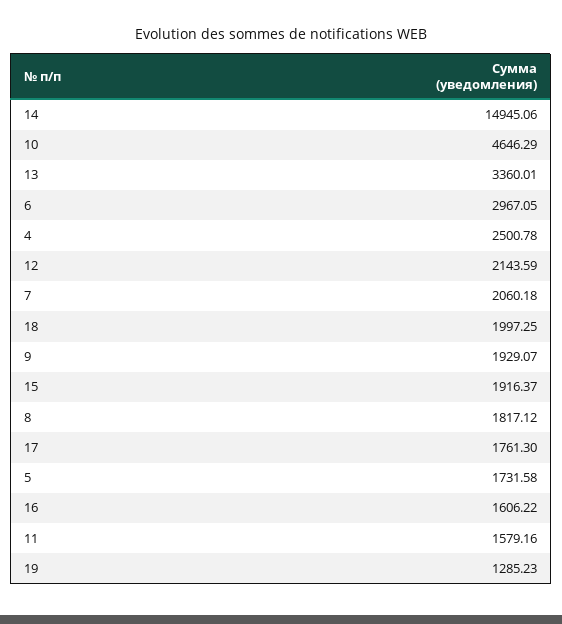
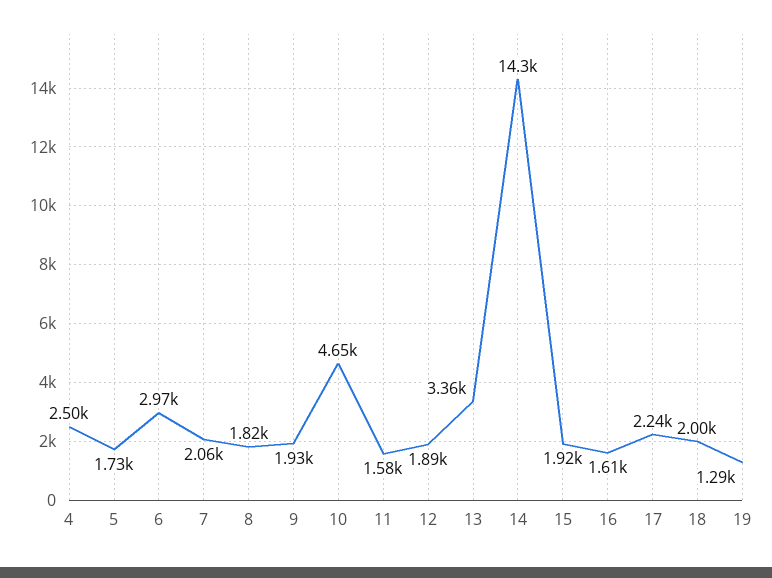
  {
-   "14": 14945.06,
+   "14": 14300,
    "10": 4646.29,
    "13": 3360.01,
    "6": 2967.05,
    "4": 2500.78,
-   "12": 2143.59,
+   "12": 1890,
    "7": 2060.18,
    "18": 1997.25,
    "9": 1929.07,
    "15": 1916.37,
    "8": 1817.12,
-   "17": 1761.3,
+   "17": 2240,
    "5": 1731.58,
    "16": 1606.22,
    "11": 1579.16,
    "19": 1285.23
  }

